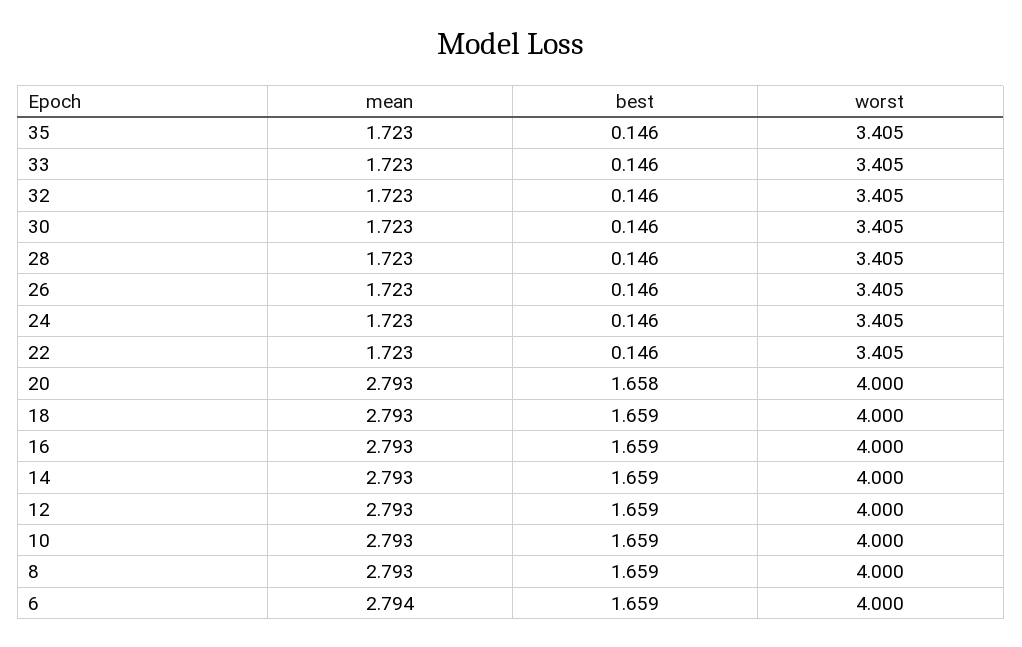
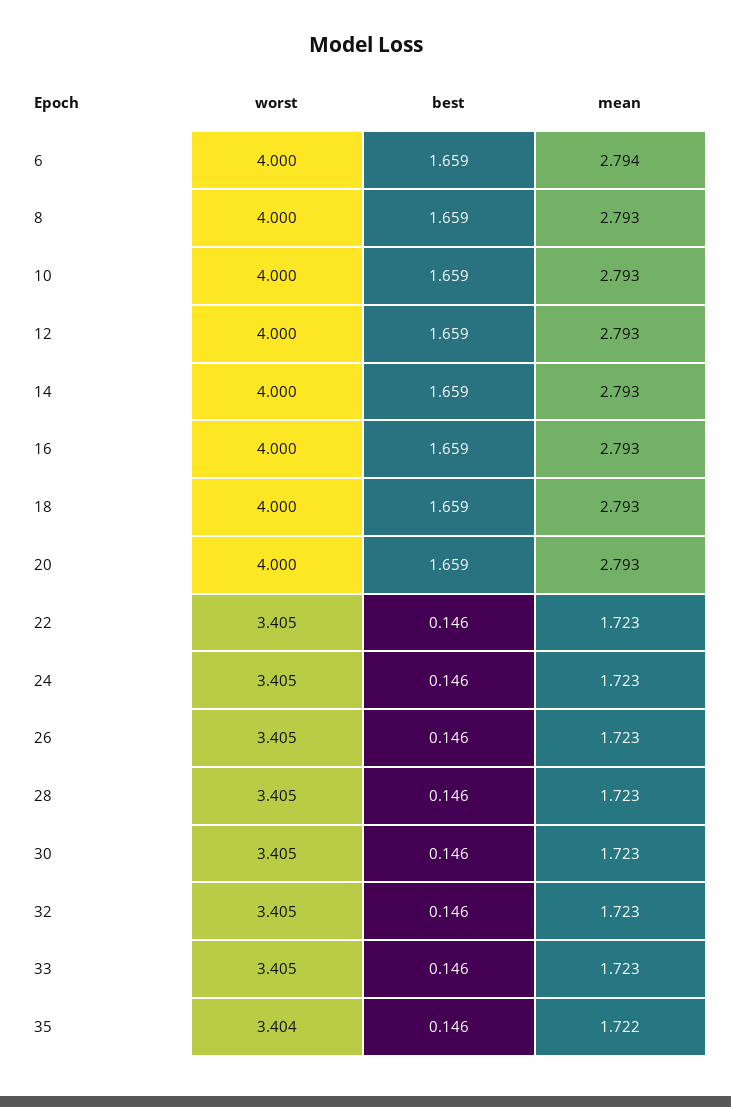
  {
    "mean": {
-     "35": 1.723,
+     "35": 1.722,
      "33": 1.723,
      "32": 1.723,
      "30": 1.723,
      "28": 1.723,
      "26": 1.723,
      "24": 1.723,
      "22": 1.723,
      "20": 2.793,
      "18": 2.793,
      "16": 2.793,
      "14": 2.793,
      "12": 2.793,
      "10": 2.793,
      "8": 2.793,
      "6": 2.794
    },
    "best": {
      "35": 0.146,
      "33": 0.146,
      "32": 0.146,
      "30": 0.146,
      "28": 0.146,
      "26": 0.146,
      "24": 0.146,
      "22": 0.146,
-     "20": 1.658,
+     "20": 1.659,
      "18": 1.659,
      "16": 1.659,
      "14": 1.659,
      "12": 1.659,
      "10": 1.659,
      "8": 1.659,
      "6": 1.659
    },
    "worst": {
-     "35": 3.405,
+     "35": 3.404,
      "33": 3.405,
      "32": 3.405,
      "30": 3.405,
      "28": 3.405,
      "26": 3.405,
      "24": 3.405,
      "22": 3.405,
      "20": 4,
      "18": 4,
      "16": 4,
      "14": 4,
      "12": 4,
      "10": 4,
      "8": 4,
      "6": 4
    }
  }

